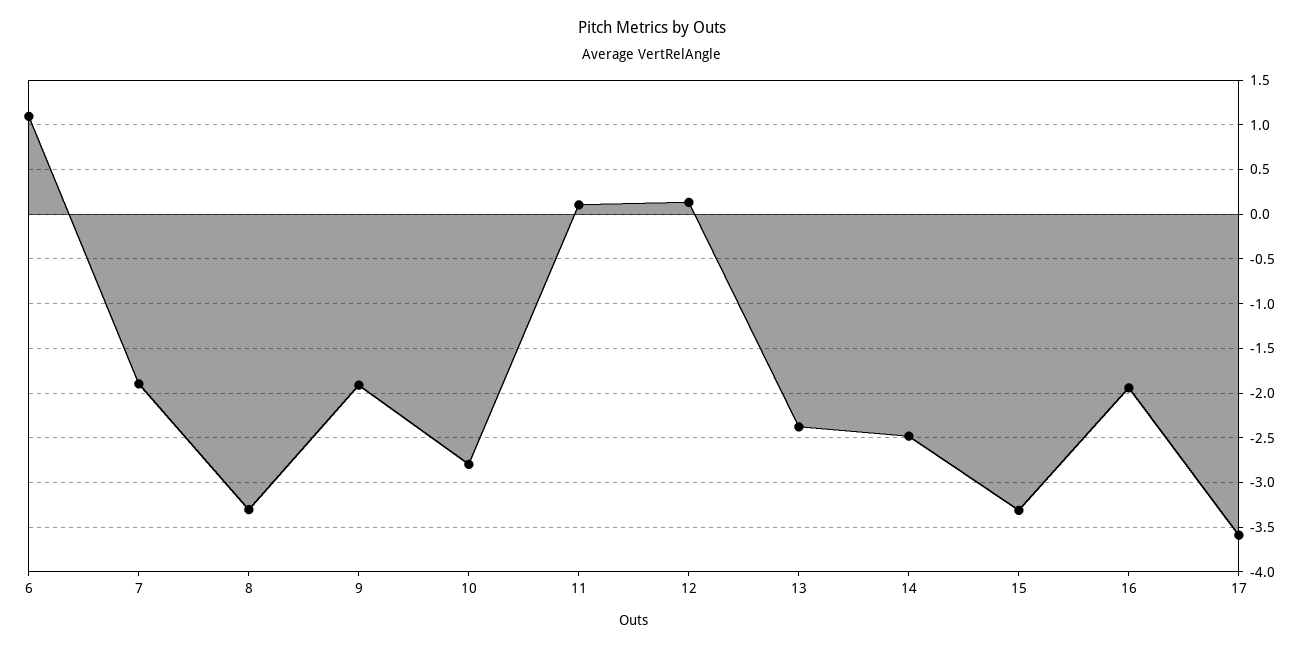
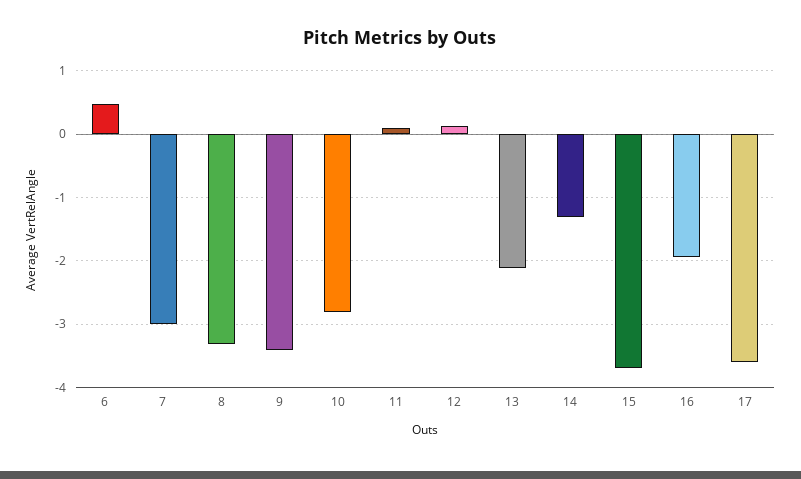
  {
-   "6": 1.1,
+   "6": 0.5,
-   "7": -1.9,
+   "7": -3,
    "8": -3.3,
-   "9": -1.9,
+   "9": -3.4,
    "10": -2.8,
    "11": 0.1,
    "12": 0.1,
-   "13": -2.4,
+   "13": -2.1,
-   "14": -2.5,
+   "14": -1.3,
-   "15": -3.3,
+   "15": -3.7,
    "16": -1.9,
    "17": -3.6
  }

